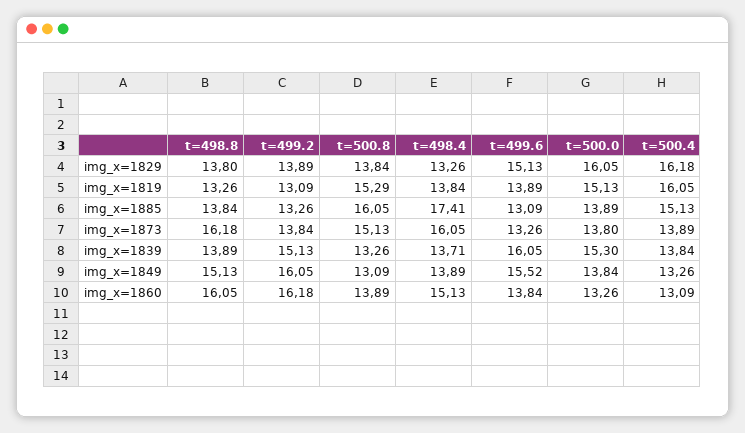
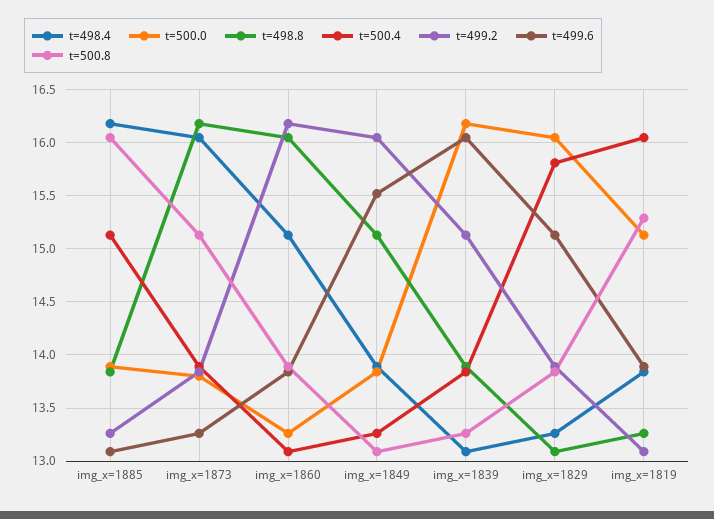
  {
    "t=498.8": {
-     "img_x=1829": 13.8,
+     "img_x=1829": 13.1,
      "img_x=1819": 13.26,
      "img_x=1885": 13.84,
      "img_x=1873": 16.18,
      "img_x=1839": 13.89,
      "img_x=1849": 15.13,
      "img_x=1860": 16.05
    },
    "t=499.2": {
      "img_x=1829": 13.89,
      "img_x=1819": 13.09,
      "img_x=1885": 13.26,
      "img_x=1873": 13.84,
      "img_x=1839": 15.13,
      "img_x=1849": 16.05,
      "img_x=1860": 16.18
    },
    "t=500.8": {
      "img_x=1829": 13.84,
      "img_x=1819": 15.29,
      "img_x=1885": 16.05,
      "img_x=1873": 15.13,
      "img_x=1839": 13.26,
      "img_x=1849": 13.09,
      "img_x=1860": 13.89
    },
    "t=498.4": {
      "img_x=1829": 13.26,
      "img_x=1819": 13.84,
-     "img_x=1885": 17.41,
+     "img_x=1885": 16.2,
      "img_x=1873": 16.05,
-     "img_x=1839": 13.71,
+     "img_x=1839": 13.1,
      "img_x=1849": 13.89,
      "img_x=1860": 15.13
    },
    "t=499.6": {
      "img_x=1829": 15.13,
      "img_x=1819": 13.89,
      "img_x=1885": 13.09,
      "img_x=1873": 13.26,
      "img_x=1839": 16.05,
      "img_x=1849": 15.52,
      "img_x=1860": 13.84
    },
    "t=500.0": {
      "img_x=1829": 16.05,
      "img_x=1819": 15.13,
      "img_x=1885": 13.89,
      "img_x=1873": 13.8,
-     "img_x=1839": 15.3,
+     "img_x=1839": 16.2,
      "img_x=1849": 13.84,
      "img_x=1860": 13.26
    },
    "t=500.4": {
-     "img_x=1829": 16.18,
+     "img_x=1829": 15.8,
      "img_x=1819": 16.05,
      "img_x=1885": 15.13,
      "img_x=1873": 13.89,
      "img_x=1839": 13.84,
      "img_x=1849": 13.26,
      "img_x=1860": 13.09
    }
  }

